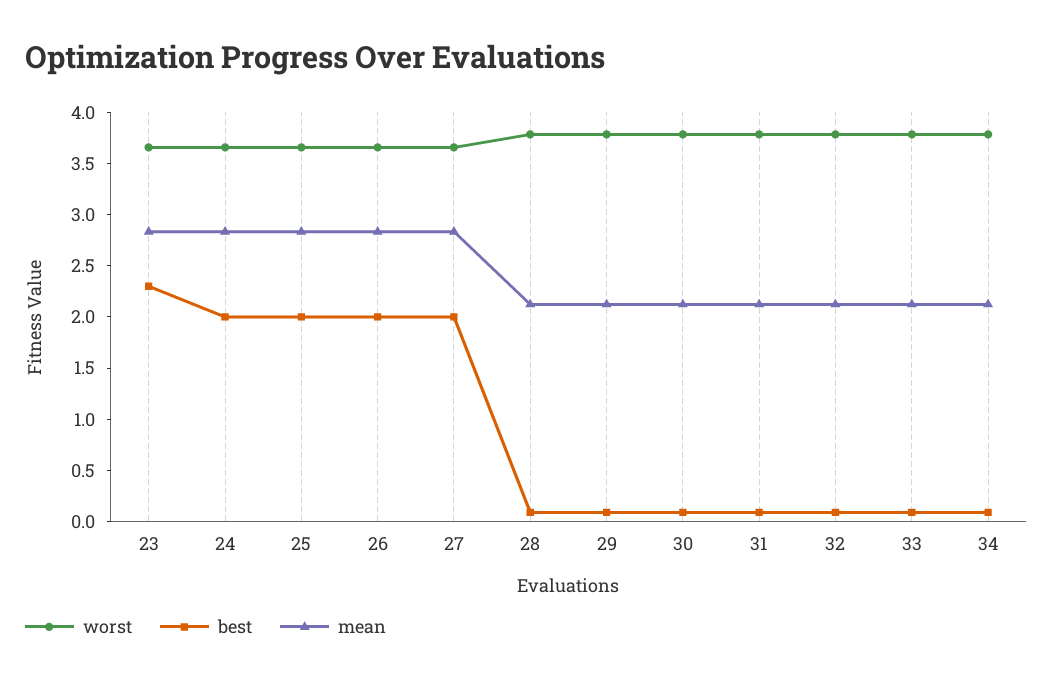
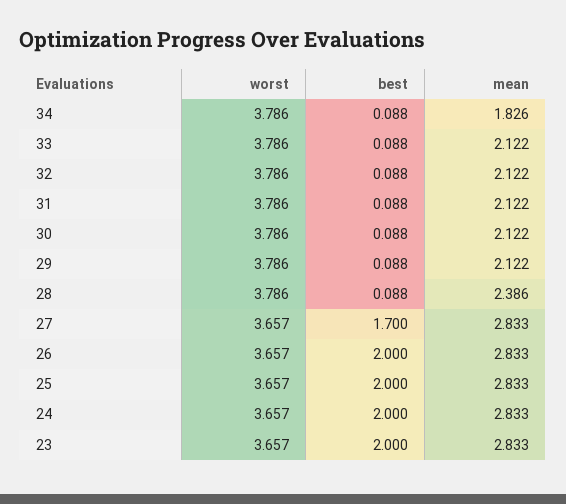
  {
    "worst": {
      "23": 3.657,
      "24": 3.657,
      "25": 3.657,
      "26": 3.657,
      "27": 3.657,
      "28": 3.786,
      "29": 3.786,
      "30": 3.786,
      "31": 3.786,
      "32": 3.786,
      "33": 3.786,
      "34": 3.786
    },
    "best": {
-     "23": 2.3,
+     "23": 2,
      "24": 2,
      "25": 2,
      "26": 2,
-     "27": 2,
+     "27": 1.7,
      "28": 0.088,
      "29": 0.088,
      "30": 0.088,
      "31": 0.088,
      "32": 0.088,
      "33": 0.088,
      "34": 0.088
    },
    "mean": {
      "23": 2.833,
      "24": 2.833,
      "25": 2.833,
      "26": 2.833,
      "27": 2.833,
-     "28": 2.1,
+     "28": 2.386,
      "29": 2.122,
      "30": 2.122,
      "31": 2.122,
      "32": 2.122,
      "33": 2.122,
-     "34": 2.1
+     "34": 1.826
    }
  }

